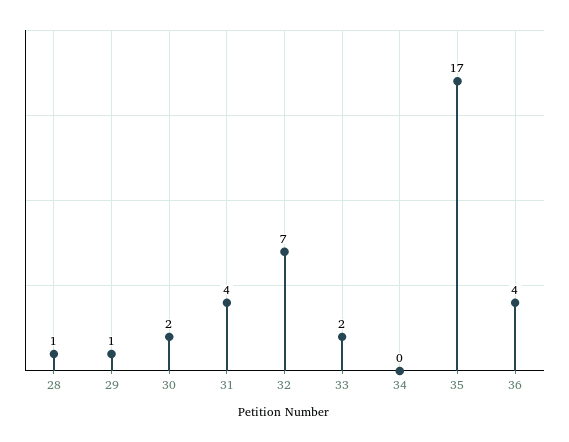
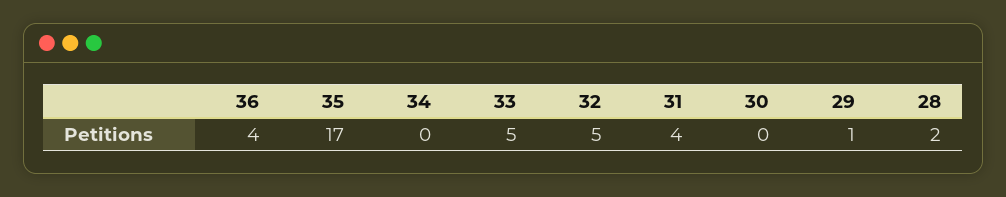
  {
-   "28": 1,
+   "28": 2,
    "29": 1,
-   "30": 2,
+   "30": 0,
    "31": 4,
-   "32": 7,
+   "32": 5,
-   "33": 2,
+   "33": 5,
    "34": 0,
    "35": 17,
    "36": 4
  }

